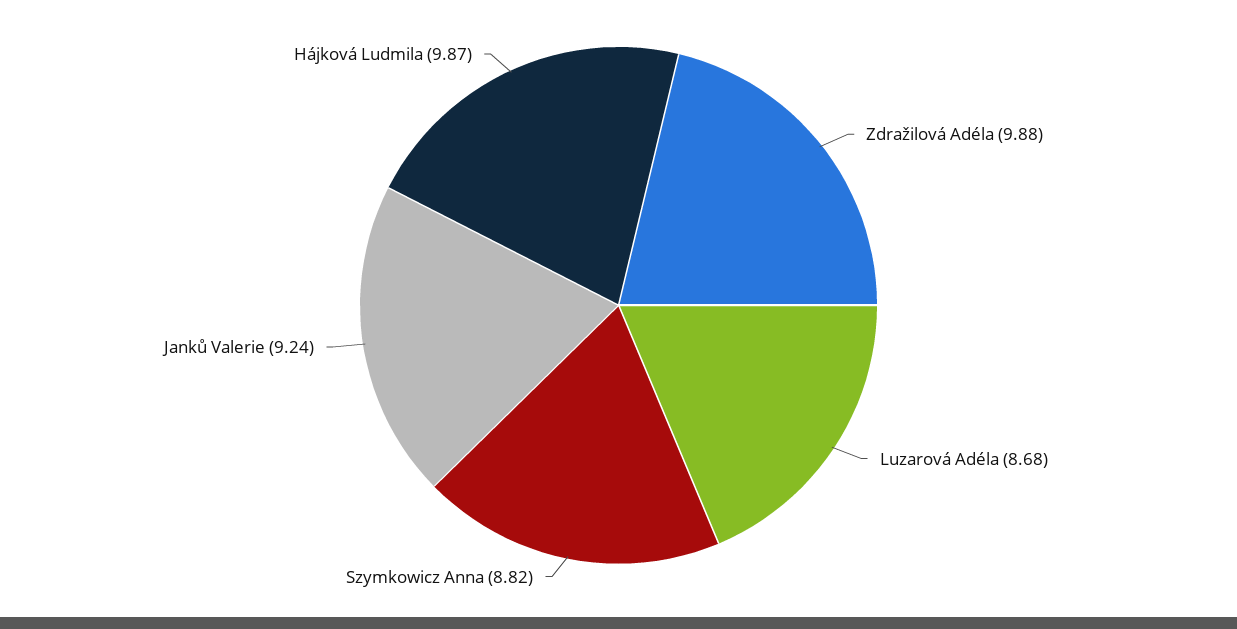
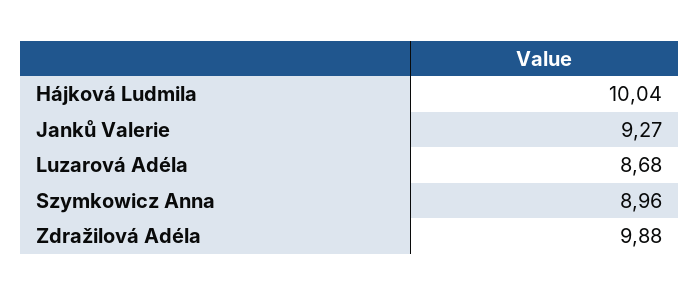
  {
    "Zdražilová Adéla": 9.88,
    "Luzarová Adéla": 8.68,
-   "Szymkowicz Anna": 8.82,
+   "Szymkowicz Anna": 8.96,
-   "Janků Valerie": 9.24,
+   "Janků Valerie": 9.27,
-   "Hájková Ludmila": 9.87
+   "Hájková Ludmila": 10.04
  }

